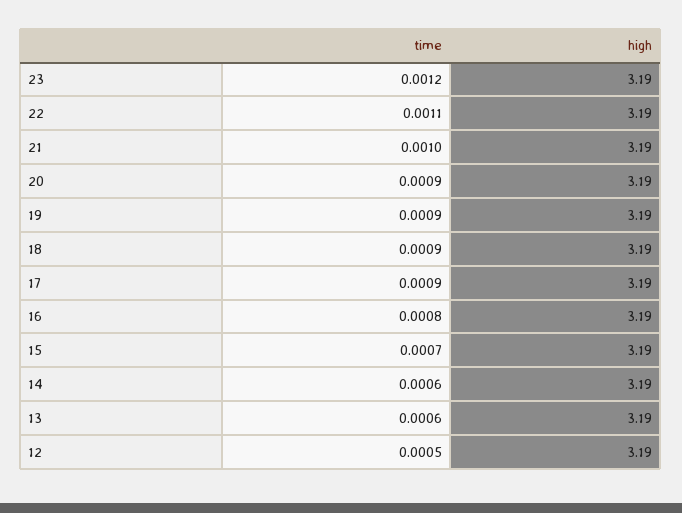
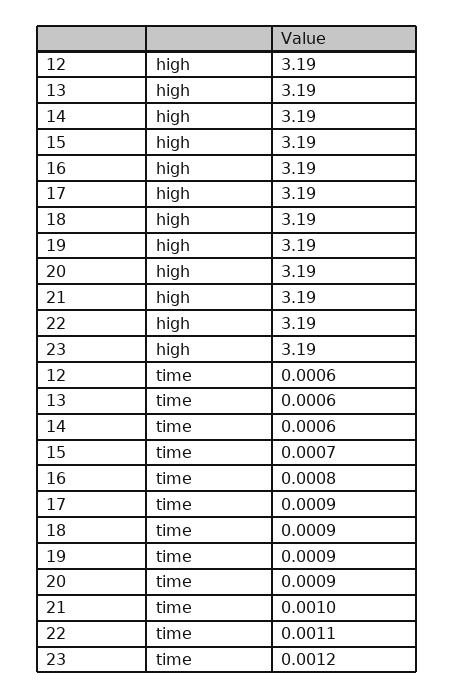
  {
    "time": {
      "23": 0.0012,
      "22": 0.0011,
      "21": 0.001,
      "20": 0.0009,
      "19": 0.0009,
      "18": 0.0009,
      "17": 0.0009,
      "16": 0.0008,
      "15": 0.0007,
      "14": 0.0006,
      "13": 0.0006,
-     "12": 0.0005
+     "12": 0.0006
    },
    "high": {
      "23": 3.19,
      "22": 3.19,
      "21": 3.19,
      "20": 3.19,
      "19": 3.19,
      "18": 3.19,
      "17": 3.19,
      "16": 3.19,
      "15": 3.19,
      "14": 3.19,
      "13": 3.19,
      "12": 3.19
    }
  }

